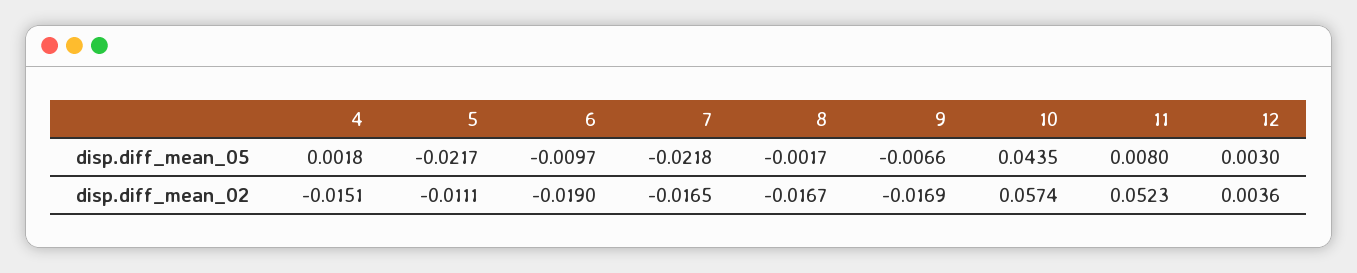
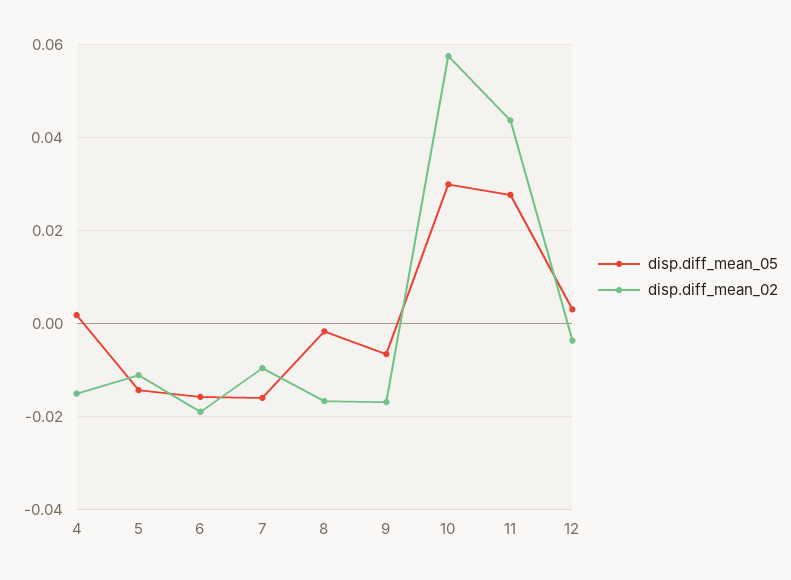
  {
    "disp.diff_mean_05": {
      "4": 0.0018,
-     "5": -0.0217,
+     "5": -0.014,
-     "6": -0.0097,
+     "6": -0.016,
-     "7": -0.0218,
+     "7": -0.016,
      "8": -0.0017,
      "9": -0.0066,
-     "10": 0.0435,
+     "10": 0.03,
-     "11": 0.008,
+     "11": 0.028,
      "12": 0.003
    },
    "disp.diff_mean_02": {
      "4": -0.0151,
      "5": -0.0111,
      "6": -0.019,
-     "7": -0.0165,
+     "7": -0.01,
      "8": -0.0167,
      "9": -0.0169,
      "10": 0.0574,
-     "11": 0.0523,
+     "11": 0.044,
-     "12": 0.0036
+     "12": -0.004
    }
  }

